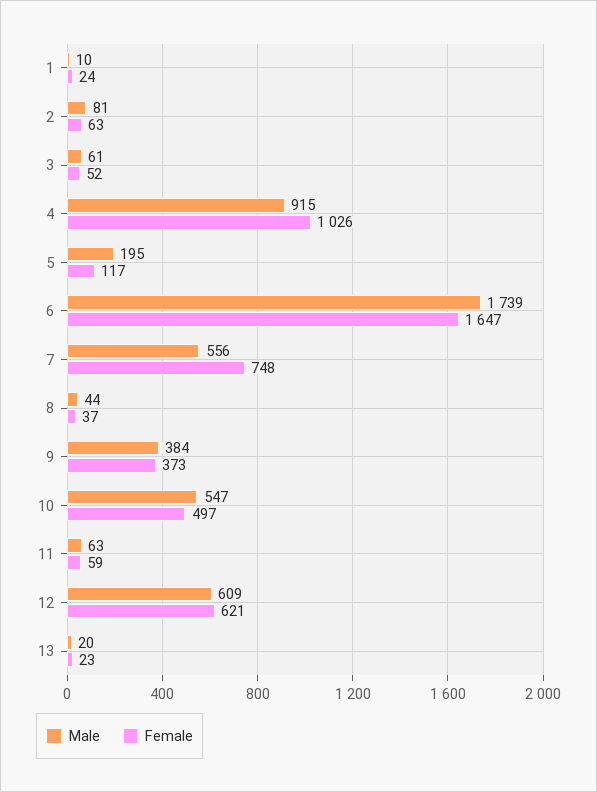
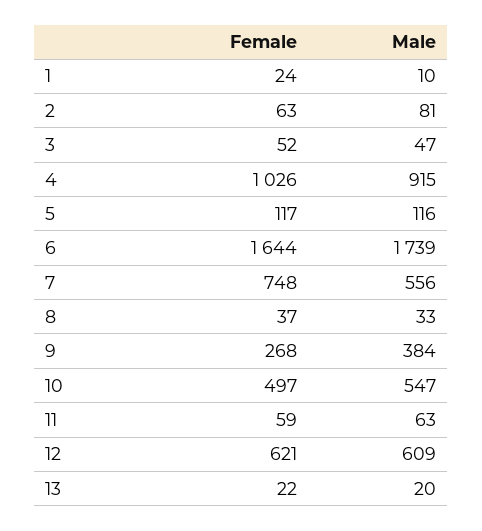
  {
    "Male": {
      "1": 10,
      "2": 81,
-     "3": 61,
+     "3": 47,
      "4": 915,
-     "5": 195,
+     "5": 116,
      "6": 1739,
      "7": 556,
-     "8": 44,
+     "8": 33,
      "9": 384,
      "10": 547,
      "11": 63,
      "12": 609,
      "13": 20
    },
    "Female": {
      "1": 24,
      "2": 63,
      "3": 52,
      "4": 1026,
      "5": 117,
-     "6": 1647,
+     "6": 1644,
      "7": 748,
      "8": 37,
-     "9": 373,
+     "9": 268,
      "10": 497,
      "11": 59,
      "12": 621,
-     "13": 23
+     "13": 22
    }
  }

